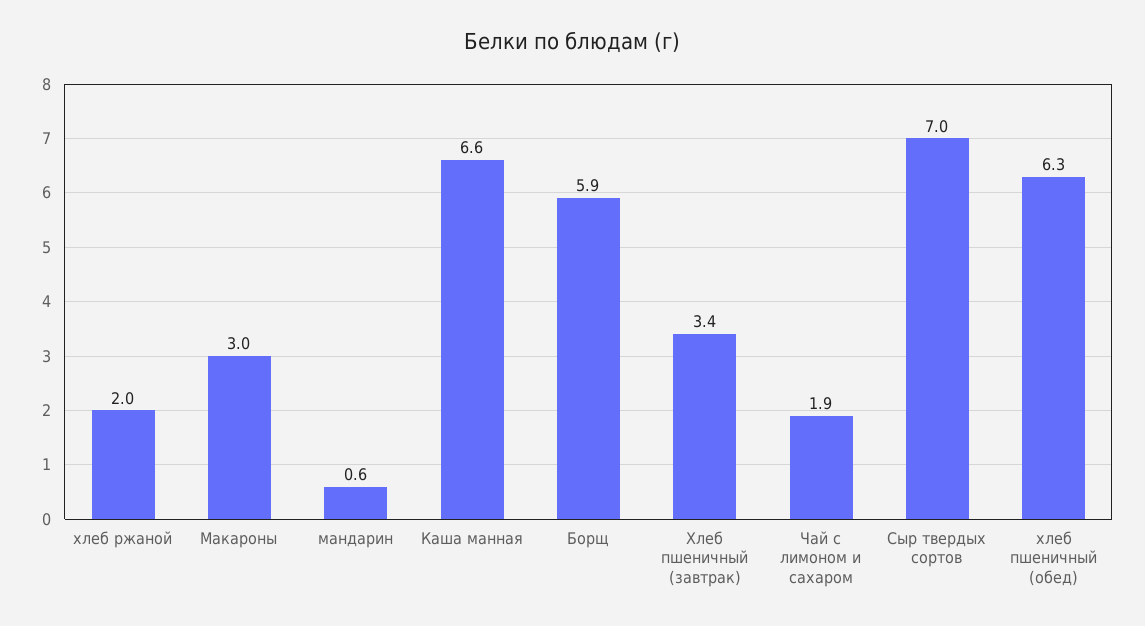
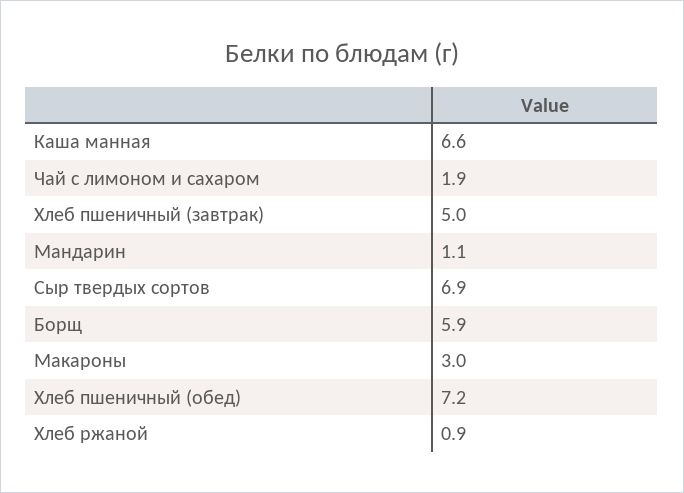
  {
-   "хлеб ржаной": 2,
+   "хлеб ржаной": 0.9,
    "Макароны": 3,
-   "мандарин": 0.6,
+   "мандарин": 1.1,
    "Каша манная": 6.6,
    "Борщ": 5.9,
-   "Хлеб пшеничный (завтрак)": 3.4,
+   "Хлеб пшеничный (завтрак)": 5,
    "Чай с лимоном и сахаром": 1.9,
-   "Сыр твердых сортов": 7,
+   "Сыр твердых сортов": 6.9,
-   "хлеб пшеничный (обед)": 6.3
+   "хлеб пшеничный (обед)": 7.2
  }

